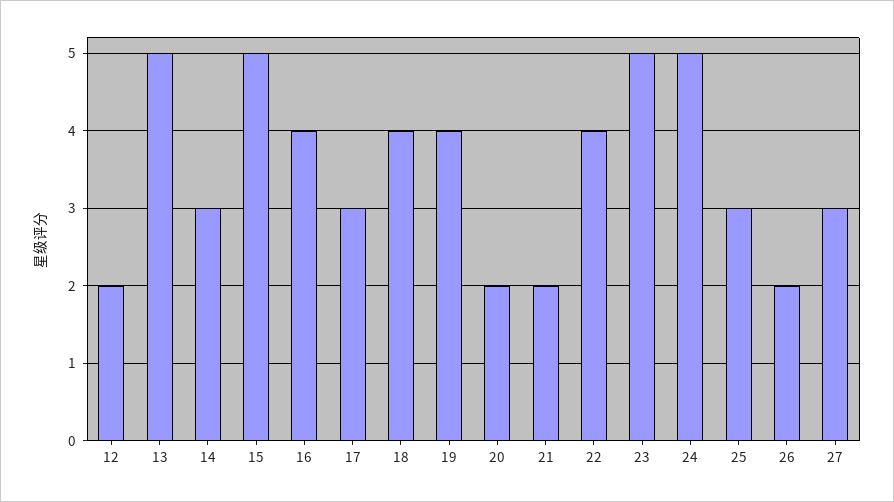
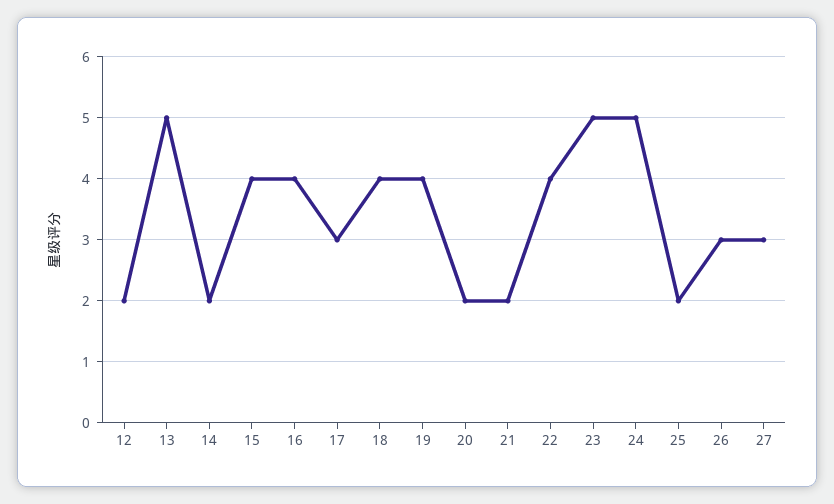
  {
    "12": 2,
    "13": 5,
-   "14": 3,
+   "14": 2,
-   "15": 5,
+   "15": 4,
    "16": 4,
    "17": 3,
    "18": 4,
    "19": 4,
    "20": 2,
    "21": 2,
    "22": 4,
    "23": 5,
    "24": 5,
-   "25": 3,
+   "25": 2,
-   "26": 2,
+   "26": 3,
    "27": 3
  }

